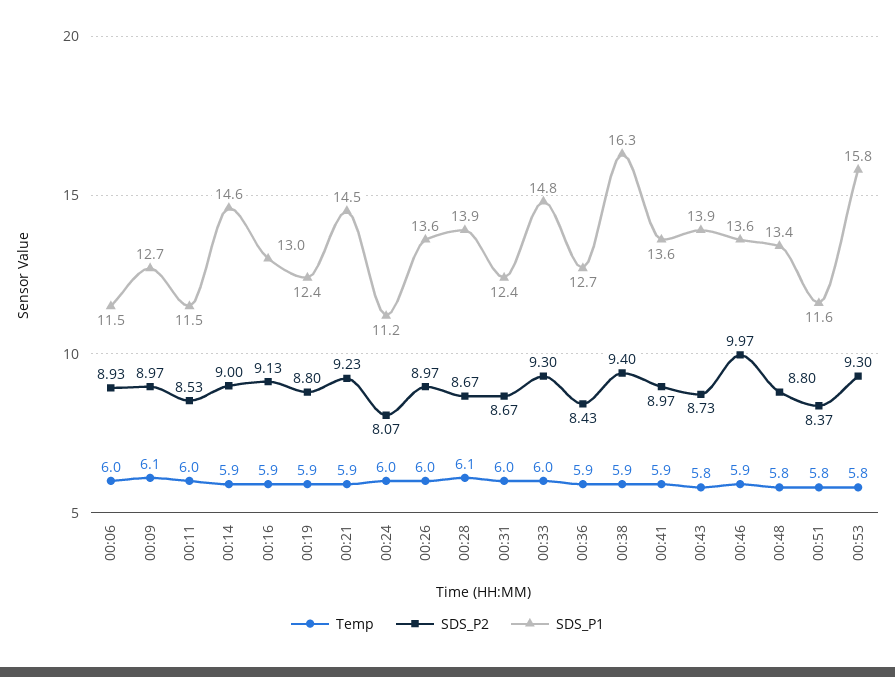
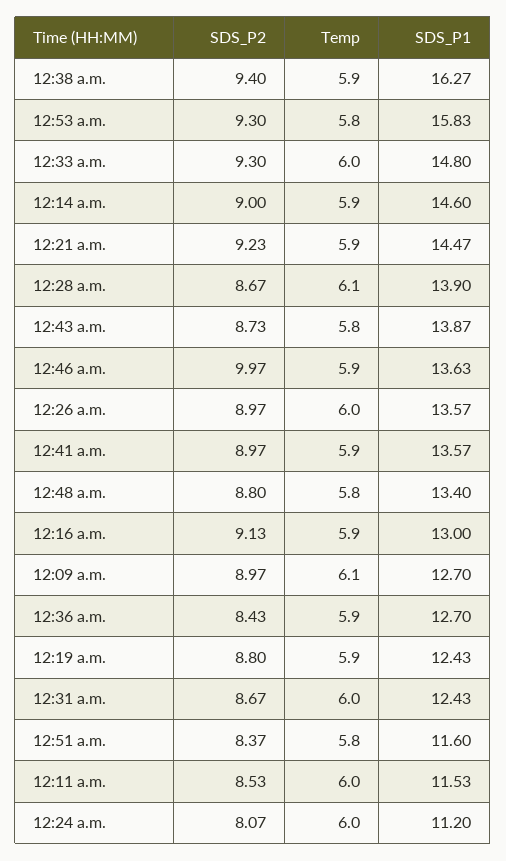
  {
    "Temp": {
-     "00:06": 6,
      "00:09": 6.1,
      "00:11": 6,
      "00:14": 5.9,
      "00:16": 5.9,
      "00:19": 5.9,
      "00:21": 5.9,
      "00:24": 6,
      "00:26": 6,
      "00:28": 6.1,
      "00:31": 6,
      "00:33": 6,
      "00:36": 5.9,
      "00:38": 5.9,
      "00:41": 5.9,
      "00:43": 5.8,
      "00:46": 5.9,
      "00:48": 5.8,
      "00:51": 5.8,
      "00:53": 5.8
    },
    "SDS_P2": {
-     "00:06": 8.93,
      "00:09": 8.97,
      "00:11": 8.53,
      "00:14": 9,
      "00:16": 9.13,
      "00:19": 8.8,
      "00:21": 9.23,
      "00:24": 8.07,
      "00:26": 8.97,
      "00:28": 8.67,
      "00:31": 8.67,
      "00:33": 9.3,
      "00:36": 8.43,
      "00:38": 9.4,
      "00:41": 8.97,
      "00:43": 8.73,
      "00:46": 9.97,
      "00:48": 8.8,
      "00:51": 8.37,
      "00:53": 9.3
    },
    "SDS_P1": {
-     "00:06": 11.5,
      "00:09": 12.7,
      "00:11": 11.53,
      "00:14": 14.6,
      "00:16": 13,
      "00:19": 12.43,
      "00:21": 14.47,
      "00:24": 11.2,
      "00:26": 13.57,
      "00:28": 13.9,
      "00:31": 12.43,
      "00:33": 14.8,
      "00:36": 12.7,
      "00:38": 16.27,
      "00:41": 13.57,
      "00:43": 13.87,
      "00:46": 13.63,
      "00:48": 13.4,
      "00:51": 11.6,
      "00:53": 15.83
    }
  }

